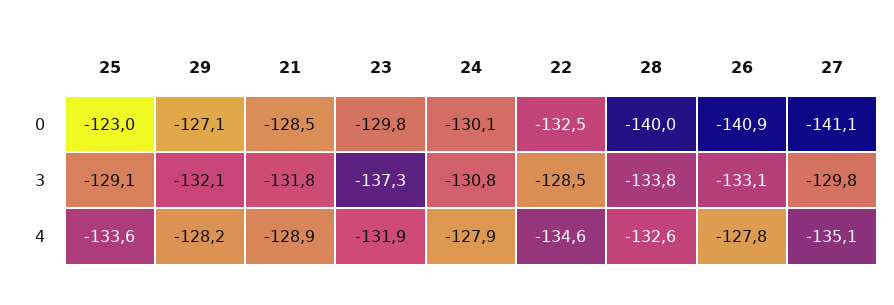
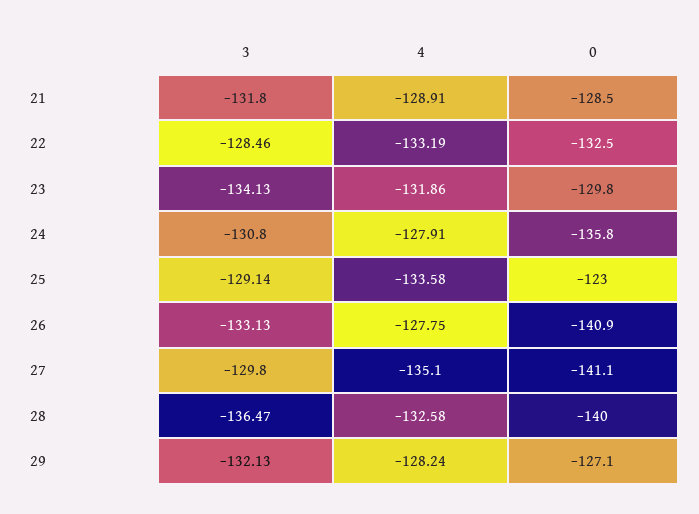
  {
    "25": {
      "0": -123,
      "3": -129.14,
      "4": -133.58
    },
    "29": {
      "0": -127.1,
      "3": -132.13,
      "4": -128.24
    },
    "21": {
      "0": -128.5,
      "3": -131.8,
      "4": -128.91
    },
    "23": {
      "0": -129.8,
-     "3": -137.3,
+     "3": -134.13,
      "4": -131.86
    },
    "24": {
-     "0": -130.1,
+     "0": -135.8,
      "3": -130.8,
      "4": -127.91
    },
    "22": {
      "0": -132.5,
      "3": -128.46,
-     "4": -134.6
+     "4": -133.19
    },
    "28": {
      "0": -140,
-     "3": -133.8,
+     "3": -136.47,
      "4": -132.58
    },
    "26": {
      "0": -140.9,
      "3": -133.13,
      "4": -127.75
    },
    "27": {
      "0": -141.1,
      "3": -129.8,
      "4": -135.1
    }
  }

